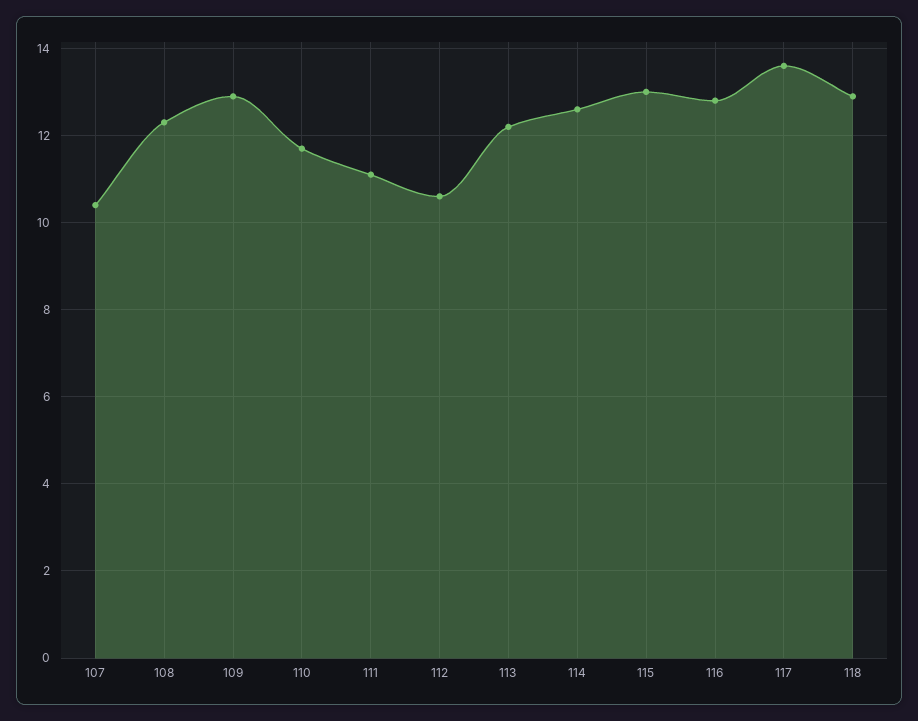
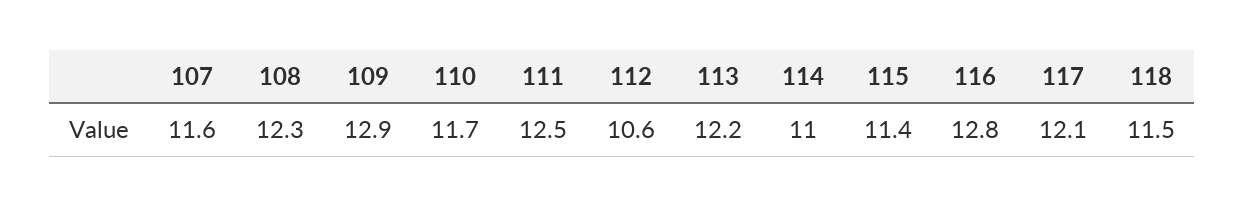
  {
-   "107": 10.5,
+   "107": 11.6,
    "108": 12.3,
    "109": 12.9,
    "110": 11.7,
-   "111": 11,
+   "111": 12.5,
    "112": 10.6,
    "113": 12.2,
-   "114": 12.5,
+   "114": 11,
-   "115": 13,
+   "115": 11.4,
    "116": 12.8,
-   "117": 13.5,
+   "117": 12.1,
-   "118": 13
+   "118": 11.5
  }

